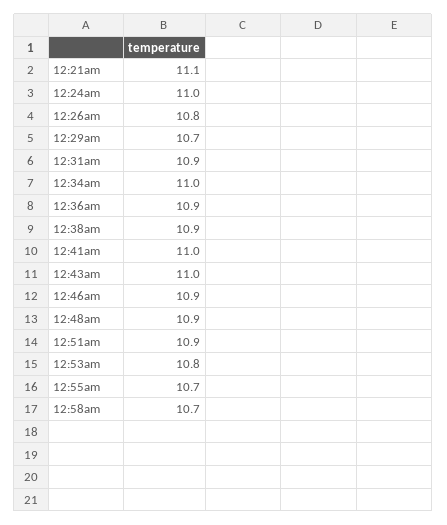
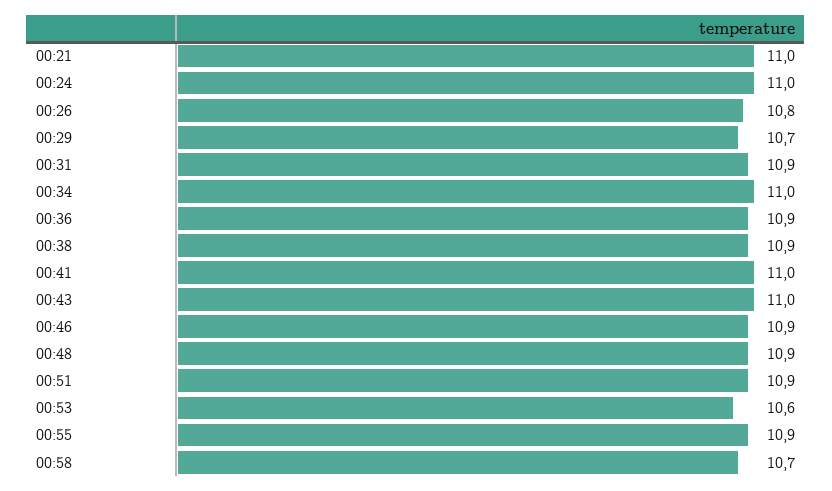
  {
-   "12:21am": 11.1,
+   "12:21am": 11,
    "12:24am": 11,
    "12:26am": 10.8,
    "12:29am": 10.7,
    "12:31am": 10.9,
    "12:34am": 11,
    "12:36am": 10.9,
    "12:38am": 10.9,
    "12:41am": 11,
    "12:43am": 11,
    "12:46am": 10.9,
    "12:48am": 10.9,
    "12:51am": 10.9,
-   "12:53am": 10.8,
+   "12:53am": 10.6,
-   "12:55am": 10.7,
+   "12:55am": 10.9,
    "12:58am": 10.7
  }

